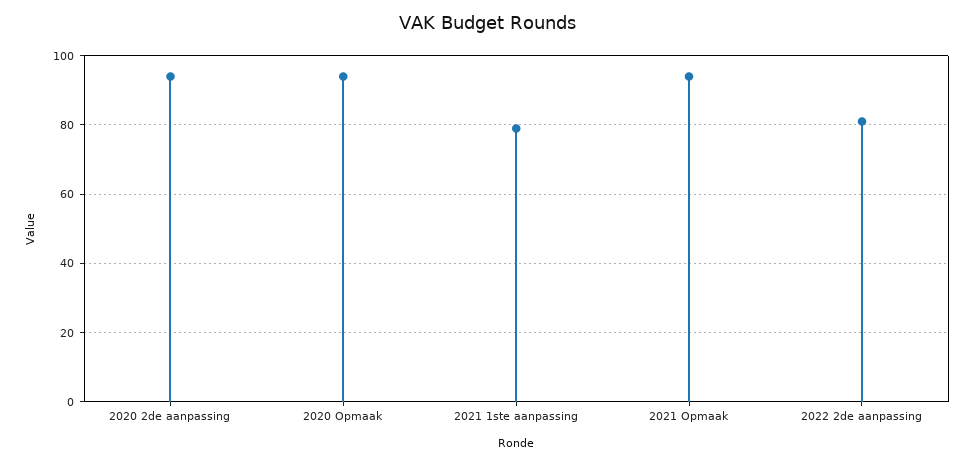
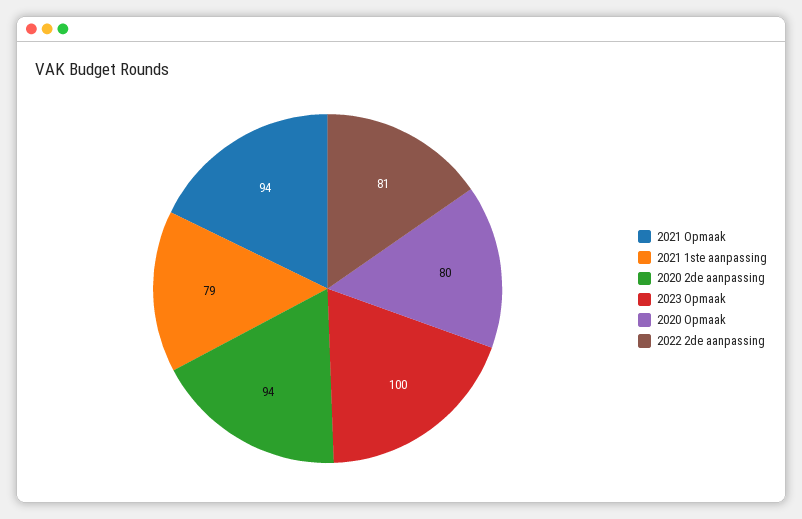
  {
    "2020 2de aanpassing": 94,
-   "2020 Opmaak": 95,
+   "2020 Opmaak": 80,
    "2021 1ste aanpassing": 79,
    "2021 Opmaak": 94,
-   "2022 2de aanpassing": 81
+   "2022 2de aanpassing": 81,
+   "2023 Opmaak": 100
  }

